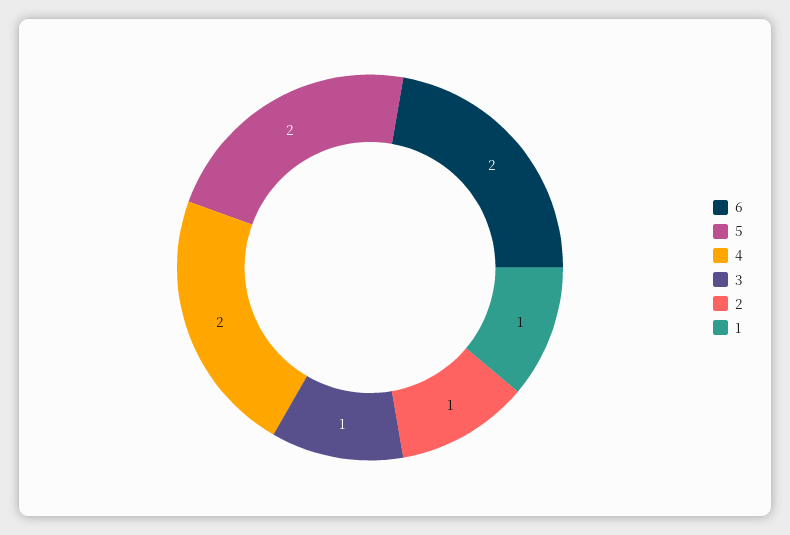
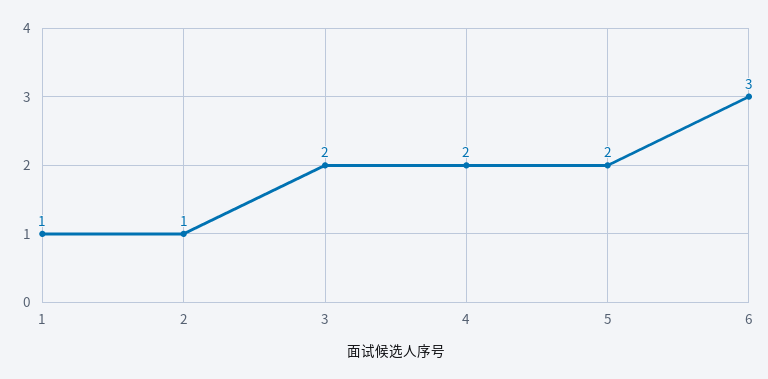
  {
-   "6": 2,
+   "6": 3,
    "5": 2,
    "4": 2,
-   "3": 1,
+   "3": 2,
    "2": 1,
    "1": 1
  }

